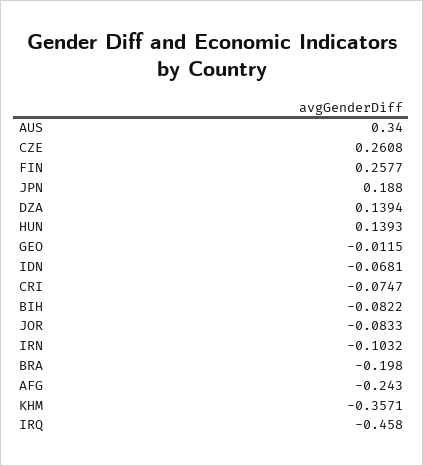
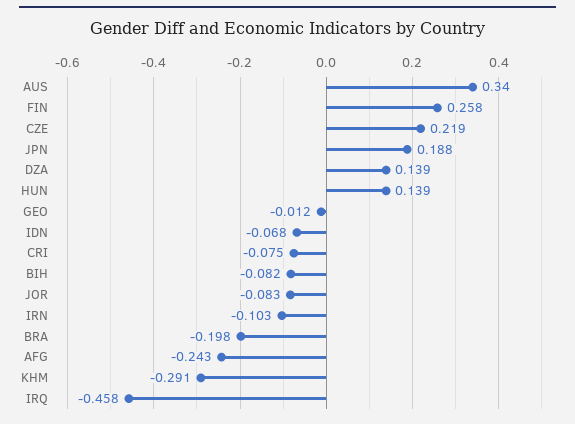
  {
    "AUS": 0.34,
-   "CZE": 0.2608,
+   "CZE": 0.219,
    "FIN": 0.2577,
    "JPN": 0.188,
    "DZA": 0.1394,
    "HUN": 0.1393,
    "GEO": -0.0115,
    "IDN": -0.0681,
    "CRI": -0.0747,
    "BIH": -0.0822,
    "JOR": -0.0833,
    "IRN": -0.1032,
    "BRA": -0.198,
    "AFG": -0.243,
-   "KHM": -0.3571,
+   "KHM": -0.291,
    "IRQ": -0.458
  }

